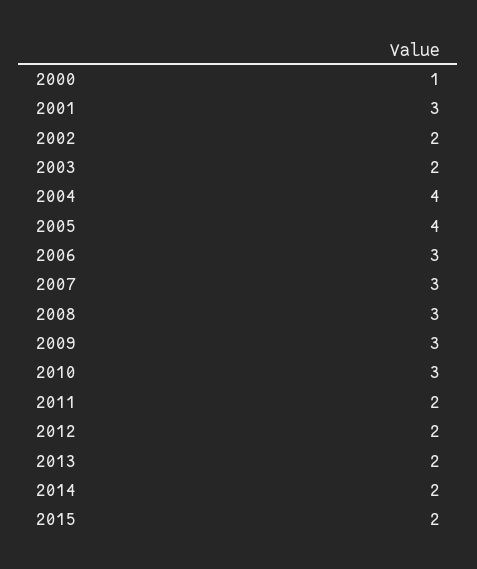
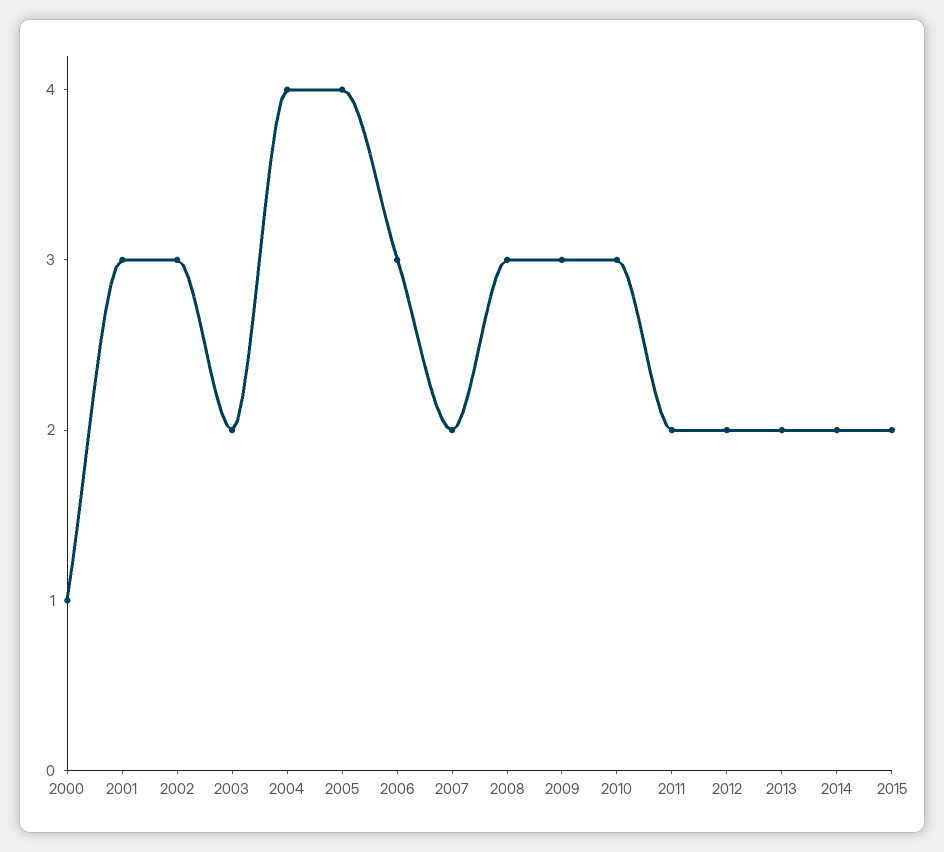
  {
    "2000": 1,
    "2001": 3,
-   "2002": 2,
+   "2002": 3,
    "2003": 2,
    "2004": 4,
    "2005": 4,
    "2006": 3,
-   "2007": 3,
+   "2007": 2,
    "2008": 3,
    "2009": 3,
    "2010": 3,
    "2011": 2,
    "2012": 2,
    "2013": 2,
    "2014": 2,
    "2015": 2
  }

